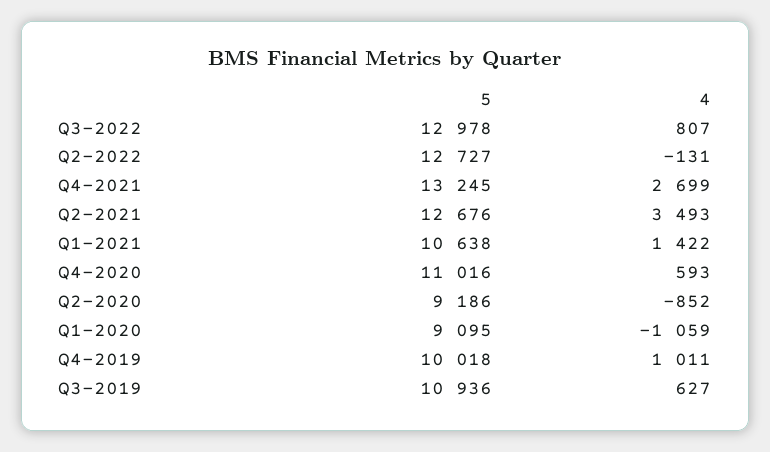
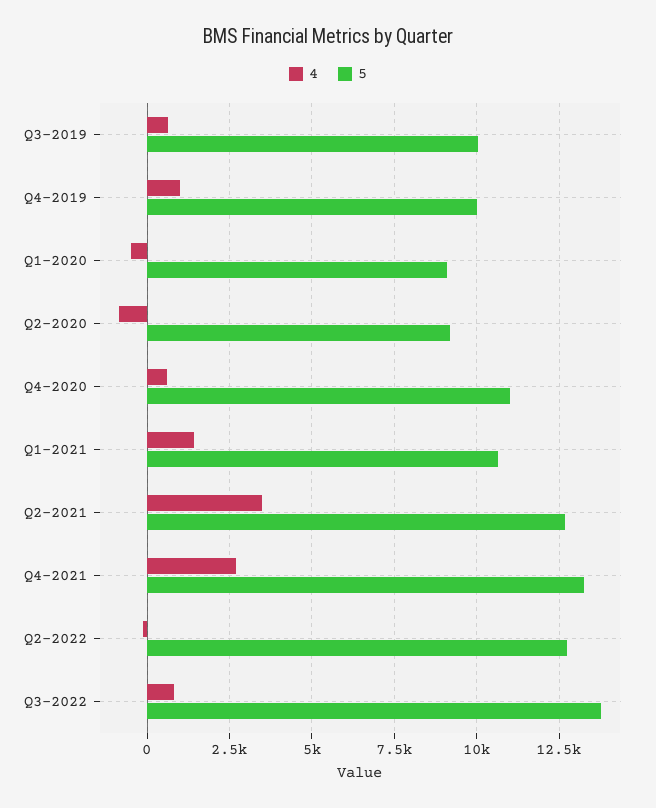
  {
    "5": {
-     "Q3-2022": 12978,
+     "Q3-2022": 13750,
      "Q2-2022": 12727,
      "Q4-2021": 13245,
      "Q2-2021": 12676,
      "Q1-2021": 10638,
      "Q4-2020": 11016,
      "Q2-2020": 9186,
      "Q1-2020": 9095,
      "Q4-2019": 10018,
-     "Q3-2019": 10936
+     "Q3-2019": 10000
    },
    "4": {
      "Q3-2022": 807,
      "Q2-2022": -131,
      "Q4-2021": 2699,
      "Q2-2021": 3493,
      "Q1-2021": 1422,
      "Q4-2020": 593,
      "Q2-2020": -852,
-     "Q1-2020": -1059,
+     "Q1-2020": -500,
      "Q4-2019": 1011,
      "Q3-2019": 627
    }
  }

